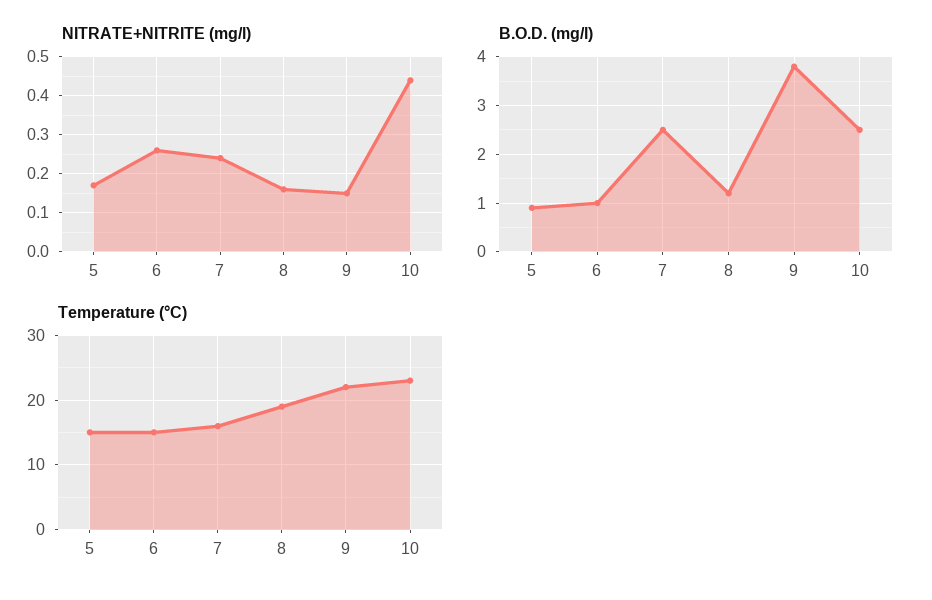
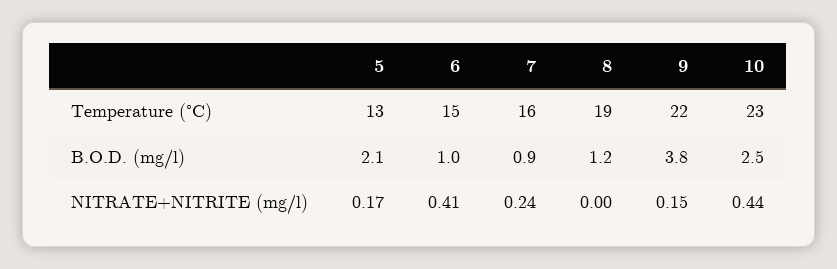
  {
    "NITRATE+NITRITE (mg/l)": {
      "5": 0.17,
-     "6": 0.25,
+     "6": 0.41,
      "7": 0.24,
-     "8": 0.15,
+     "8": 0,
      "9": 0.15,
      "10": 0.44
    },
    "B.O.D. (mg/l)": {
-     "5": 1,
+     "5": 2.1,
      "6": 1,
-     "7": 2.5,
+     "7": 0.9,
      "8": 1.2,
      "9": 3.8,
      "10": 2.5
    },
    "Temperature (°C)": {
-     "5": 15,
+     "5": 13,
      "6": 15,
      "7": 16,
      "8": 19,
      "9": 22,
      "10": 23
    }
  }

